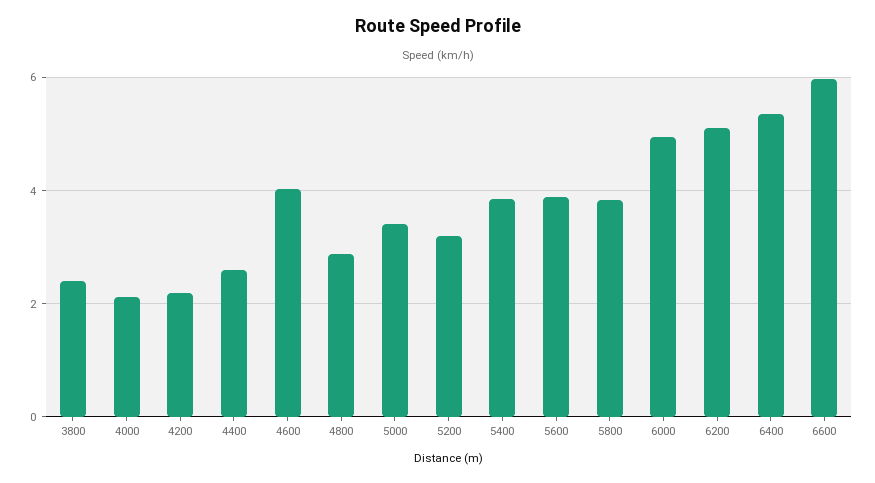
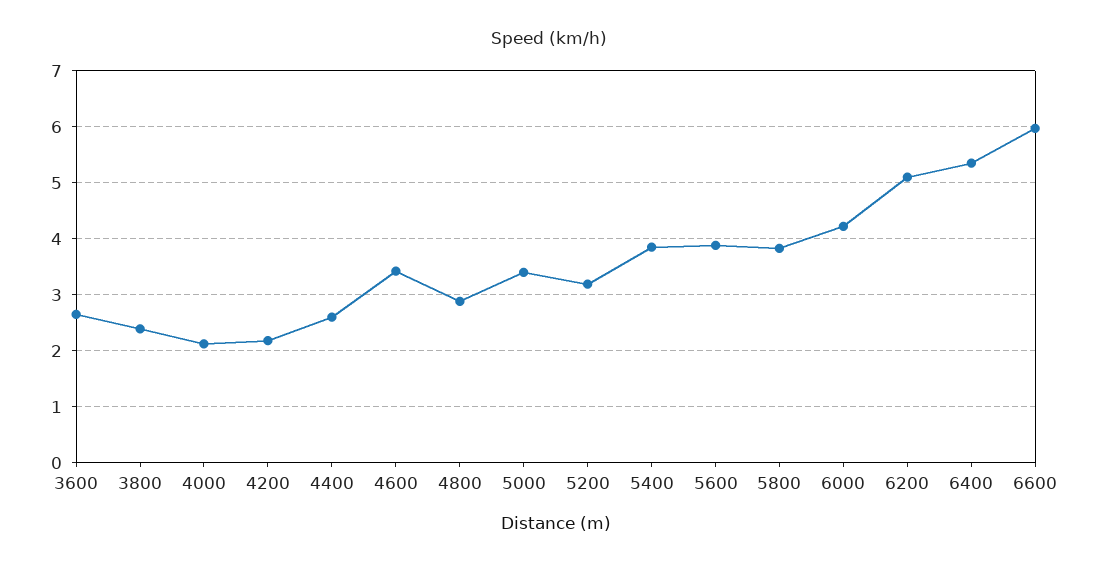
  {
    "3800": 2.4,
    "4000": 2.2,
    "4200": 2.2,
    "4400": 2.6,
-   "4600": 4,
+   "4600": 3.4,
    "4800": 2.8,
    "5000": 3.4,
    "5200": 3.2,
    "5400": 3.8,
    "5600": 3.8,
    "5800": 3.8,
-   "6000": 5,
+   "6000": 4.2,
    "6200": 5.2,
    "6400": 5.4,
-   "6600": 6
+   "6600": 6,
+   "3600": 2.6
  }

